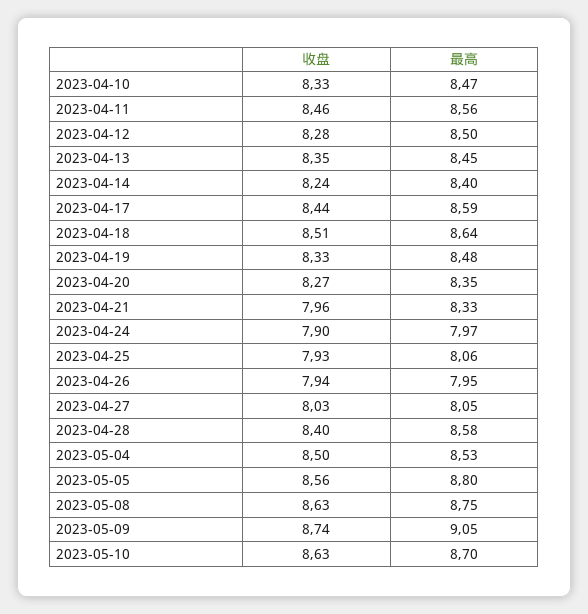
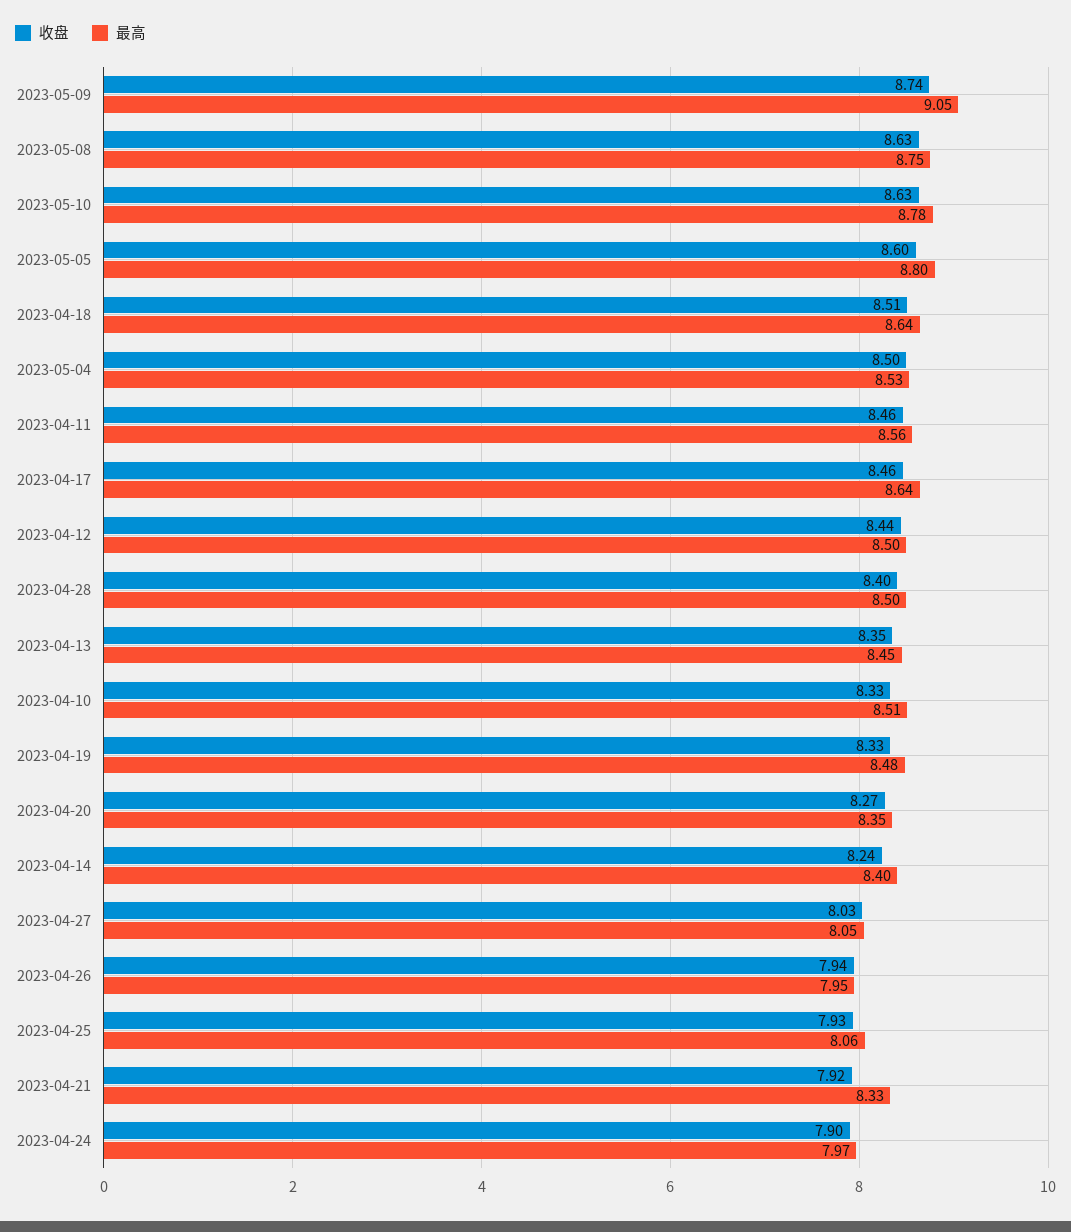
  {
    "收盘": {
      "2023-04-10": 8.33,
      "2023-04-11": 8.46,
-     "2023-04-12": 8.28,
+     "2023-04-12": 8.44,
      "2023-04-13": 8.35,
      "2023-04-14": 8.24,
-     "2023-04-17": 8.44,
+     "2023-04-17": 8.46,
      "2023-04-18": 8.51,
      "2023-04-19": 8.33,
      "2023-04-20": 8.27,
-     "2023-04-21": 7.96,
+     "2023-04-21": 7.92,
      "2023-04-24": 7.9,
      "2023-04-25": 7.93,
      "2023-04-26": 7.94,
      "2023-04-27": 8.03,
      "2023-04-28": 8.4,
      "2023-05-04": 8.5,
-     "2023-05-05": 8.56,
+     "2023-05-05": 8.6,
      "2023-05-08": 8.63,
      "2023-05-09": 8.74,
      "2023-05-10": 8.63
    },
    "最高": {
-     "2023-04-10": 8.47,
+     "2023-04-10": 8.51,
      "2023-04-11": 8.56,
      "2023-04-12": 8.5,
      "2023-04-13": 8.45,
      "2023-04-14": 8.4,
-     "2023-04-17": 8.59,
+     "2023-04-17": 8.64,
      "2023-04-18": 8.64,
      "2023-04-19": 8.48,
      "2023-04-20": 8.35,
      "2023-04-21": 8.33,
      "2023-04-24": 7.97,
      "2023-04-25": 8.06,
      "2023-04-26": 7.95,
      "2023-04-27": 8.05,
-     "2023-04-28": 8.58,
+     "2023-04-28": 8.5,
      "2023-05-04": 8.53,
      "2023-05-05": 8.8,
      "2023-05-08": 8.75,
      "2023-05-09": 9.05,
-     "2023-05-10": 8.7
+     "2023-05-10": 8.78
    }
  }

